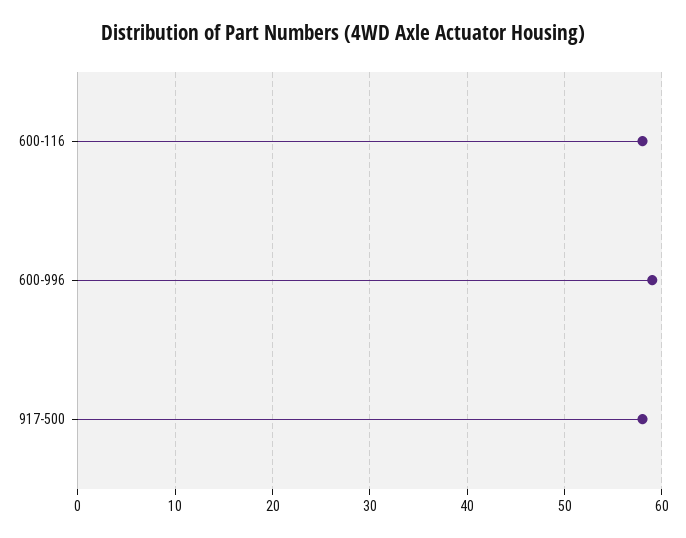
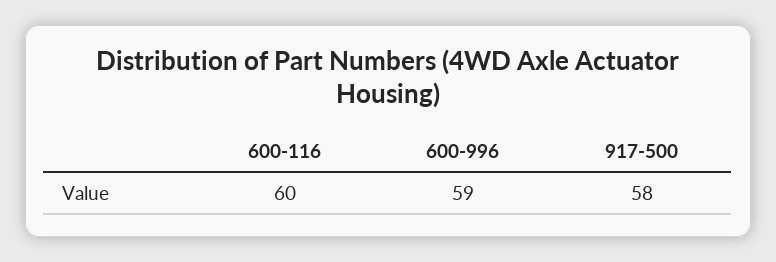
  {
-   "600-116": 58,
+   "600-116": 60,
    "600-996": 59,
    "917-500": 58
  }

